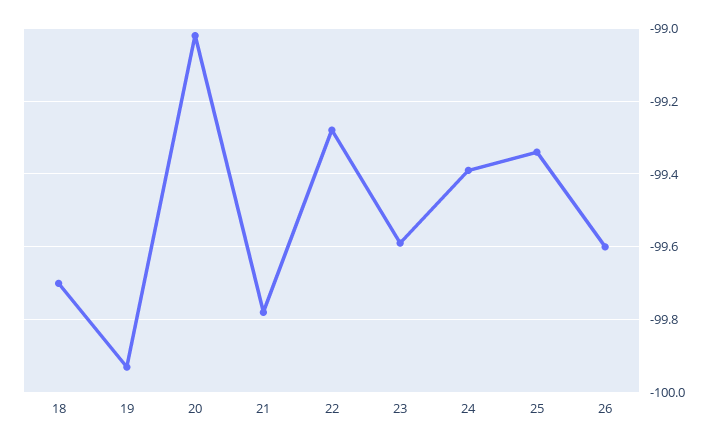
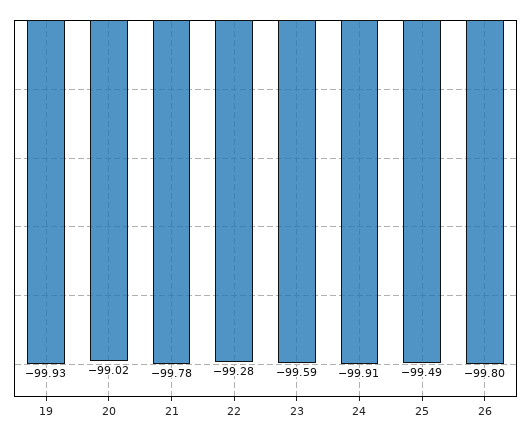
  {
-   "18": -99.7,
    "19": -99.93,
    "20": -99.02,
    "21": -99.78,
    "22": -99.28,
    "23": -99.59,
-   "24": -99.4,
+   "24": -99.91,
-   "25": -99.35,
+   "25": -99.49,
-   "26": -99.6
+   "26": -99.8
  }

